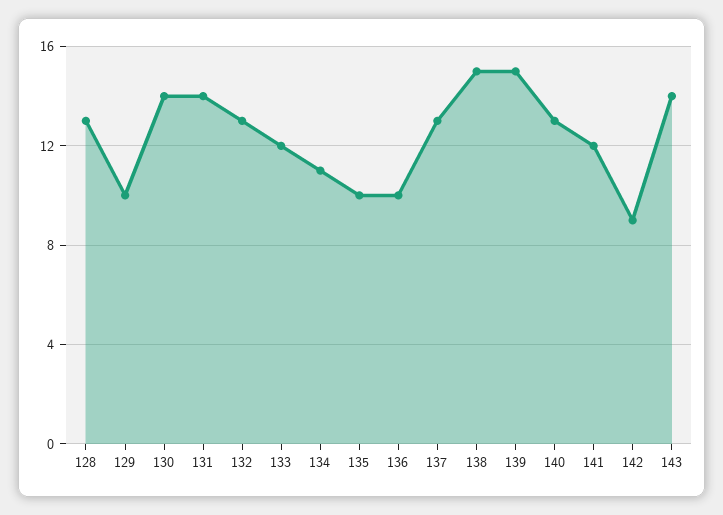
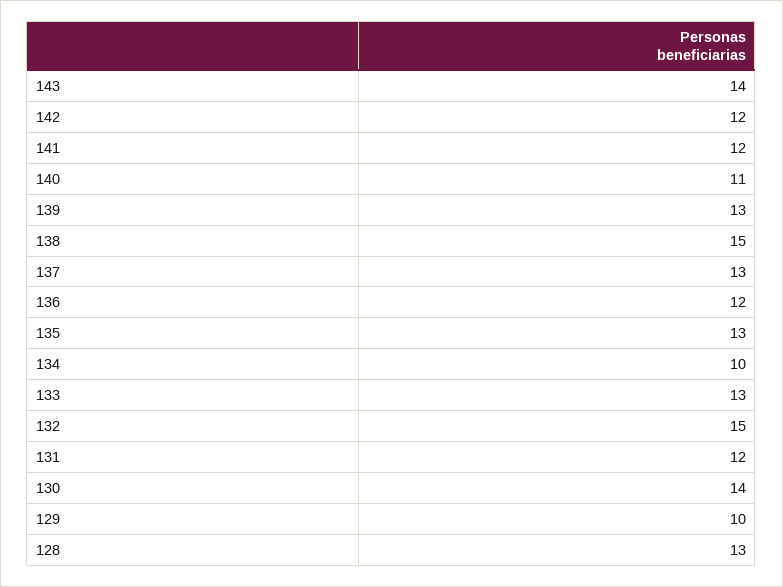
  {
    "128": 13,
    "129": 10,
    "130": 14,
-   "131": 14,
+   "131": 12,
-   "132": 13,
+   "132": 15,
-   "133": 12,
+   "133": 13,
-   "134": 11,
+   "134": 10,
-   "135": 10,
+   "135": 13,
-   "136": 10,
+   "136": 12,
    "137": 13,
    "138": 15,
-   "139": 15,
+   "139": 13,
-   "140": 13,
+   "140": 11,
    "141": 12,
-   "142": 9,
+   "142": 12,
    "143": 14
  }

